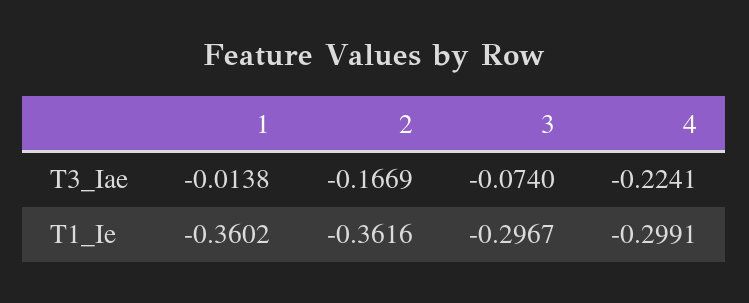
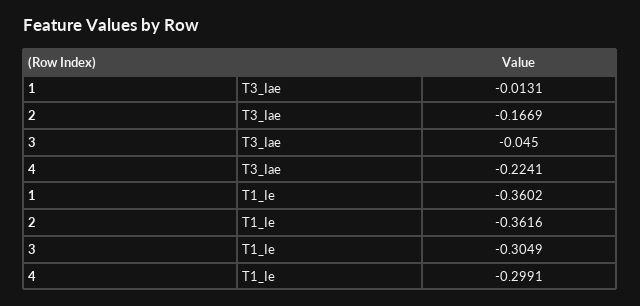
  {
    "1": {
-     "T3_Iae": -0.0138,
+     "T3_Iae": -0.0131,
      "T1_Ie": -0.3602
    },
    "2": {
      "T3_Iae": -0.1669,
      "T1_Ie": -0.3616
    },
    "3": {
-     "T3_Iae": -0.074,
+     "T3_Iae": -0.045,
-     "T1_Ie": -0.2967
+     "T1_Ie": -0.3049
    },
    "4": {
      "T3_Iae": -0.2241,
      "T1_Ie": -0.2991
    }
  }

